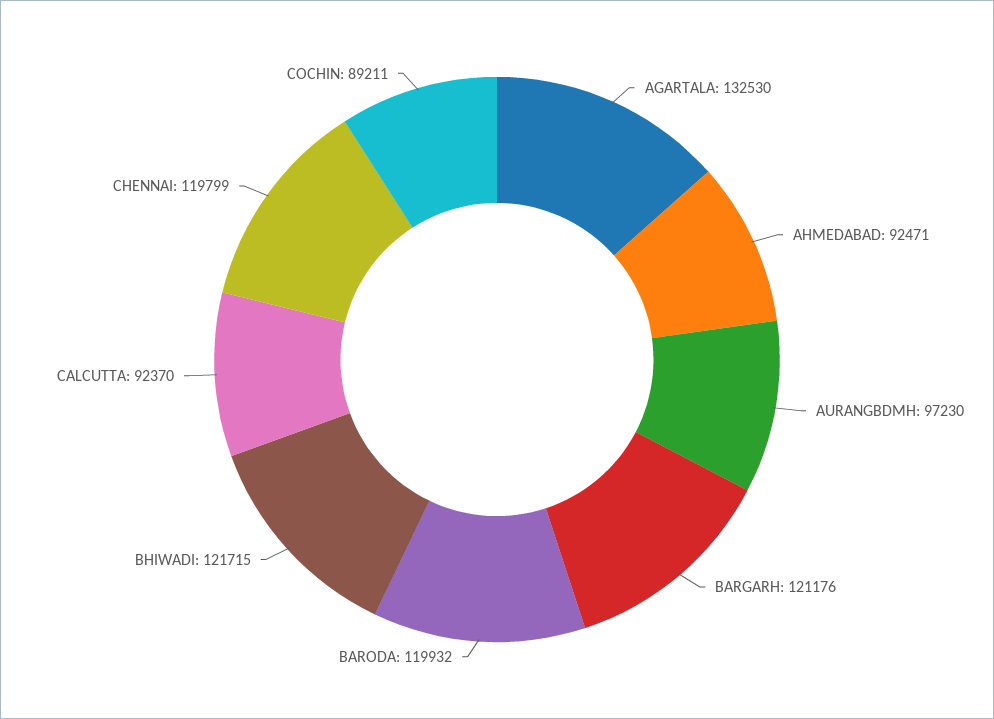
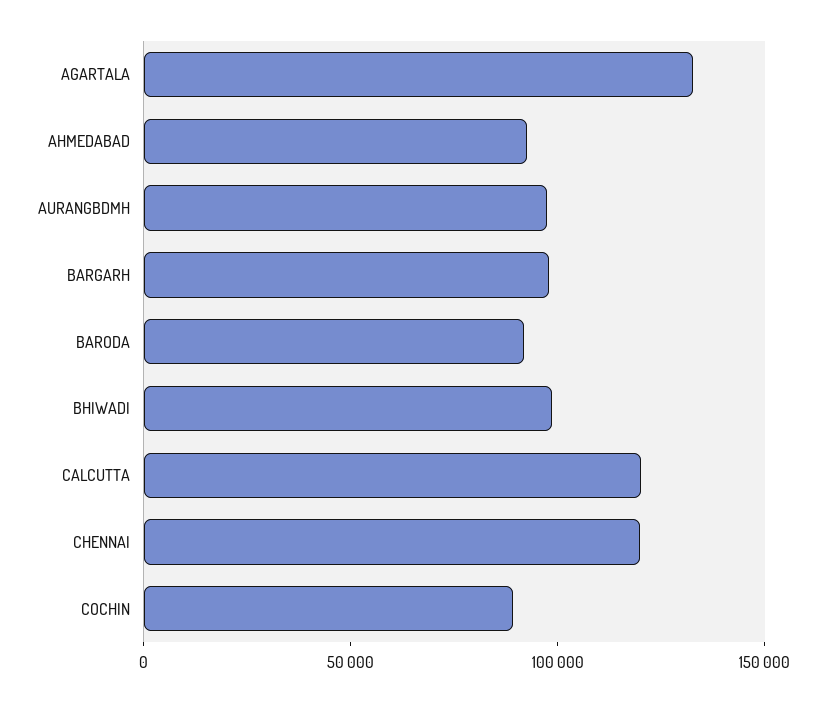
  {
    "AGARTALA": 132530,
    "AHMEDABAD": 92471,
    "AURANGBDMH": 97230,
-   "BARGARH": 121176,
+   "BARGARH": 100000,
-   "BARODA": 119932,
+   "BARODA": 90000,
-   "BHIWADI": 121715,
+   "BHIWADI": 100000,
-   "CALCUTTA": 92370,
+   "CALCUTTA": 120000,
    "CHENNAI": 119799,
    "COCHIN": 89211
  }

